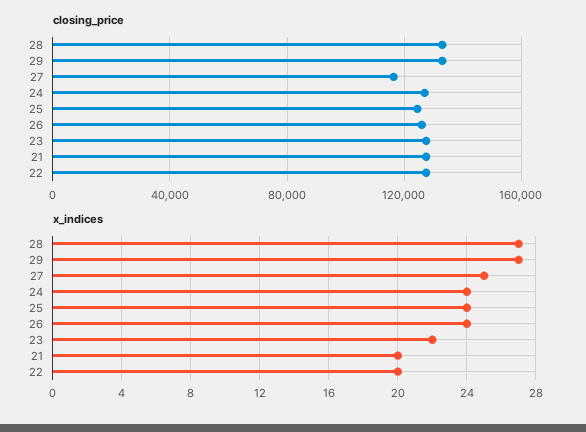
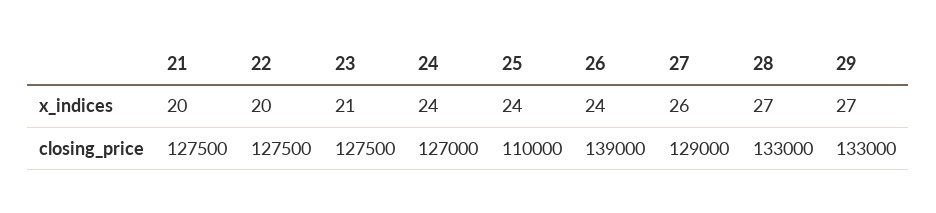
  {
    "closing_price": {
      "28": 133000,
      "29": 133000,
-     "27": 115000,
+     "27": 129000,
      "24": 127000,
-     "25": 125000,
+     "25": 110000,
-     "26": 125000,
+     "26": 139000,
      "23": 127500,
      "21": 127500,
      "22": 127500
    },
    "x_indices": {
      "28": 27,
      "29": 27,
-     "27": 25,
+     "27": 26,
      "24": 24,
      "25": 24,
      "26": 24,
-     "23": 22,
+     "23": 21,
      "21": 20,
      "22": 20
    }
  }

